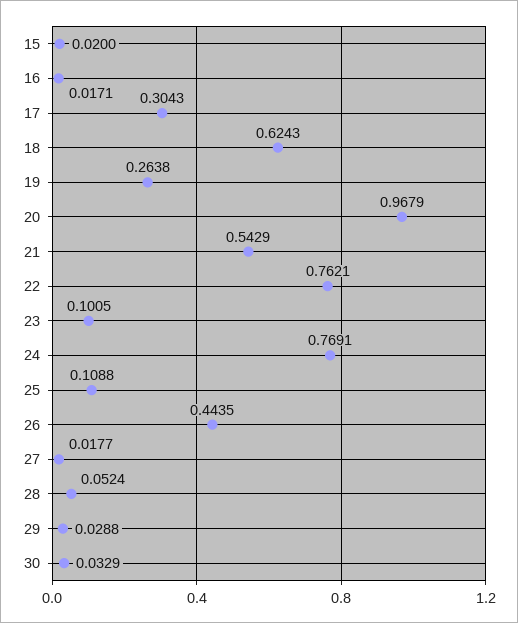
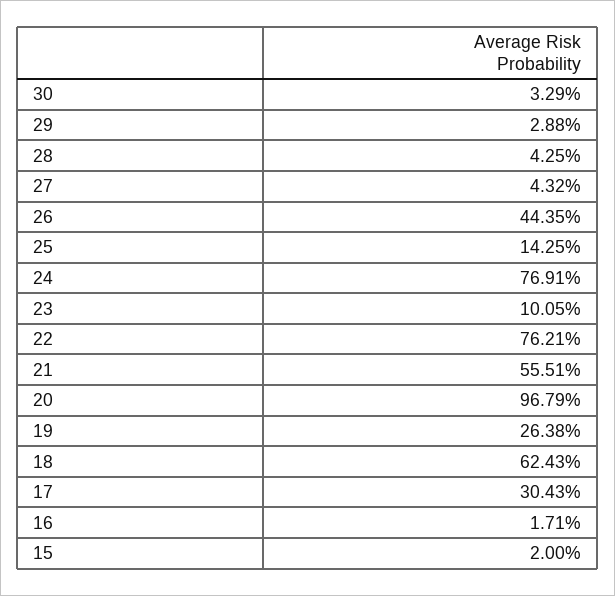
  {
    "15": 0.02,
    "16": 0.0171,
    "17": 0.3043,
    "18": 0.6243,
    "19": 0.2638,
    "20": 0.9679,
-   "21": 0.5429,
+   "21": 0.5551,
    "22": 0.7621,
    "23": 0.1005,
    "24": 0.7691,
-   "25": 0.1088,
+   "25": 0.1425,
    "26": 0.4435,
-   "27": 0.0177,
+   "27": 0.0432,
-   "28": 0.0524,
+   "28": 0.0425,
    "29": 0.0288,
    "30": 0.0329
  }

